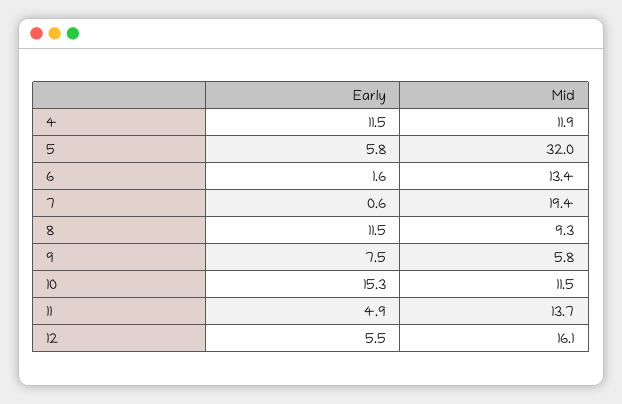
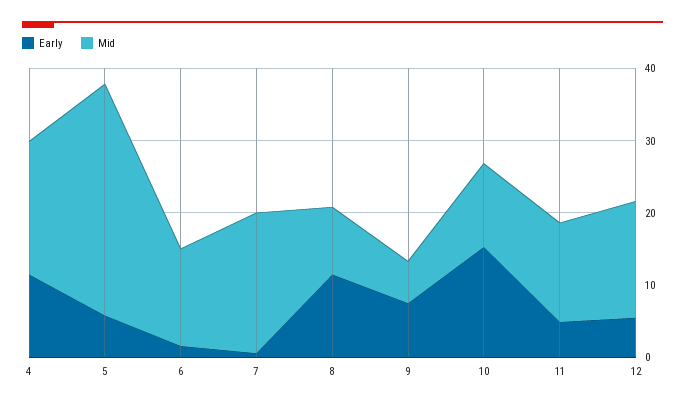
  {
    "Early": {
      "4": 11.5,
      "5": 5.8,
      "6": 1.6,
      "7": 0.6,
      "8": 11.5,
      "9": 7.5,
      "10": 15.3,
      "11": 4.9,
      "12": 5.5
    },
    "Mid": {
-     "4": 11.9,
+     "4": 18,
      "5": 32,
      "6": 13.4,
      "7": 19.4,
      "8": 9.3,
      "9": 5.8,
      "10": 11.5,
      "11": 13.7,
      "12": 16.1
    }
  }

